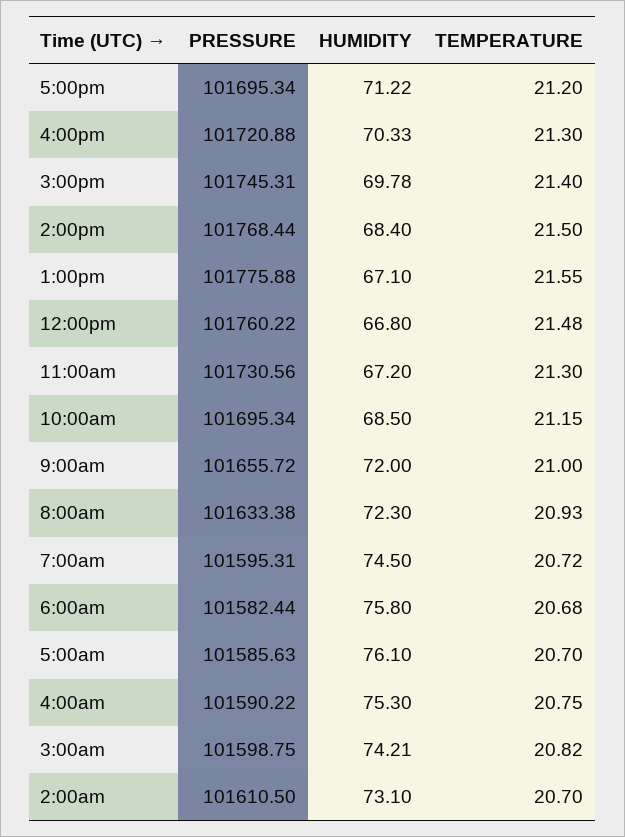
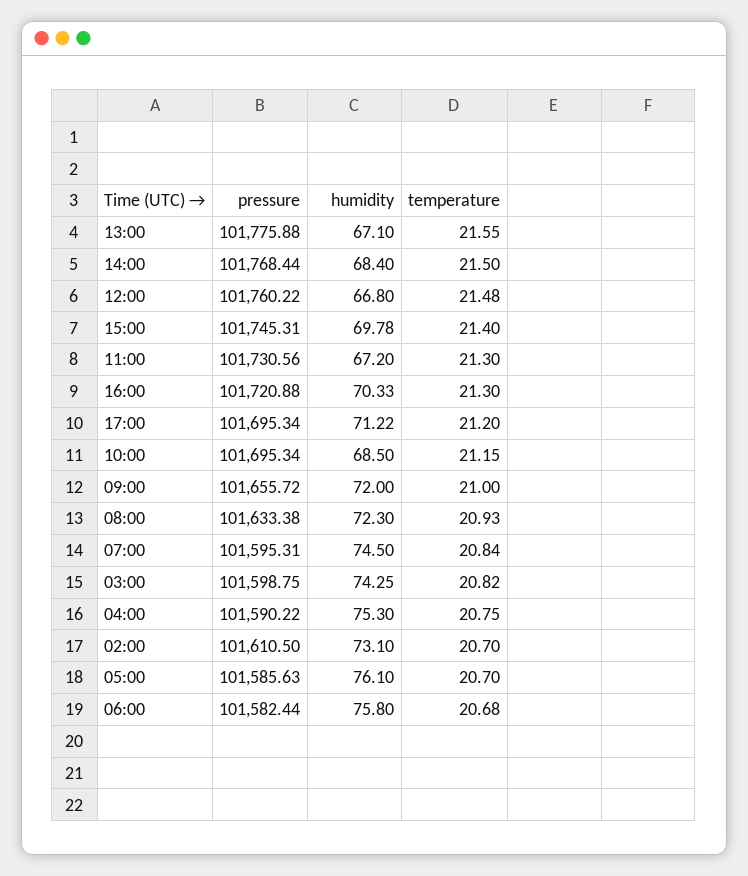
  {
    "PRESSURE": {
      "5:00pm": 101695.34,
      "4:00pm": 101720.88,
      "3:00pm": 101745.31,
      "2:00pm": 101768.44,
      "1:00pm": 101775.88,
      "12:00pm": 101760.22,
      "11:00am": 101730.56,
      "10:00am": 101695.34,
      "9:00am": 101655.72,
      "8:00am": 101633.38,
      "7:00am": 101595.31,
      "6:00am": 101582.44,
      "5:00am": 101585.63,
      "4:00am": 101590.22,
      "3:00am": 101598.75,
      "2:00am": 101610.5
    },
    "HUMIDITY": {
      "5:00pm": 71.22,
      "4:00pm": 70.33,
      "3:00pm": 69.78,
      "2:00pm": 68.4,
      "1:00pm": 67.1,
      "12:00pm": 66.8,
      "11:00am": 67.2,
      "10:00am": 68.5,
      "9:00am": 72,
      "8:00am": 72.3,
      "7:00am": 74.5,
      "6:00am": 75.8,
      "5:00am": 76.1,
      "4:00am": 75.3,
-     "3:00am": 74.21,
+     "3:00am": 74.25,
      "2:00am": 73.1
    },
    "TEMPERATURE": {
      "5:00pm": 21.2,
      "4:00pm": 21.3,
      "3:00pm": 21.4,
      "2:00pm": 21.5,
      "1:00pm": 21.55,
      "12:00pm": 21.48,
      "11:00am": 21.3,
      "10:00am": 21.15,
      "9:00am": 21,
      "8:00am": 20.93,
-     "7:00am": 20.72,
+     "7:00am": 20.84,
      "6:00am": 20.68,
      "5:00am": 20.7,
      "4:00am": 20.75,
      "3:00am": 20.82,
      "2:00am": 20.7
    }
  }

